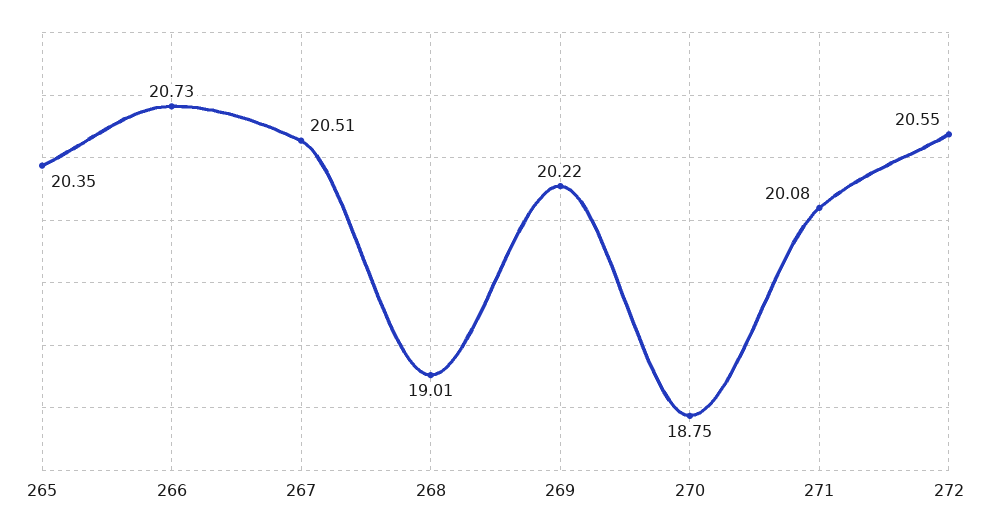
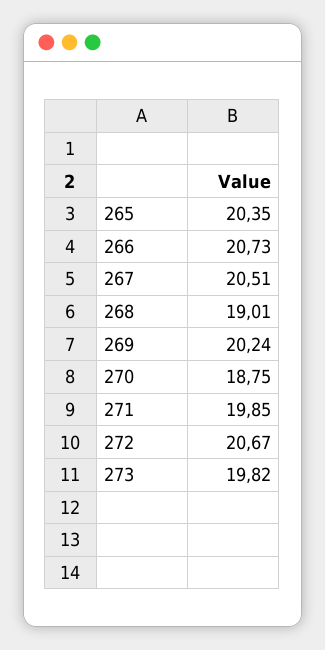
  {
    "265": 20.35,
    "266": 20.73,
    "267": 20.51,
    "268": 19.01,
-   "269": 20.22,
+   "269": 20.24,
    "270": 18.75,
-   "271": 20.08,
+   "271": 19.85,
-   "272": 20.55
+   "272": 20.67,
+   "273": 19.82
  }

